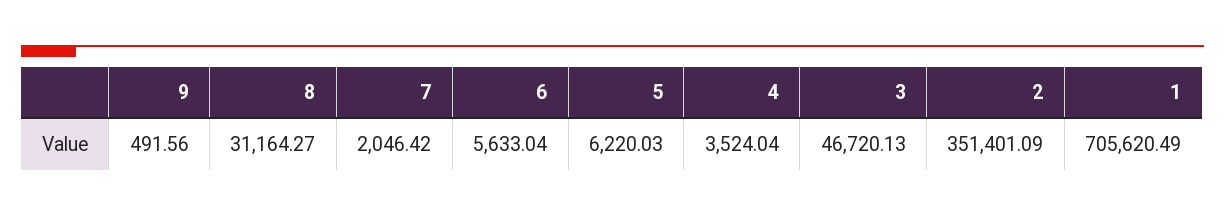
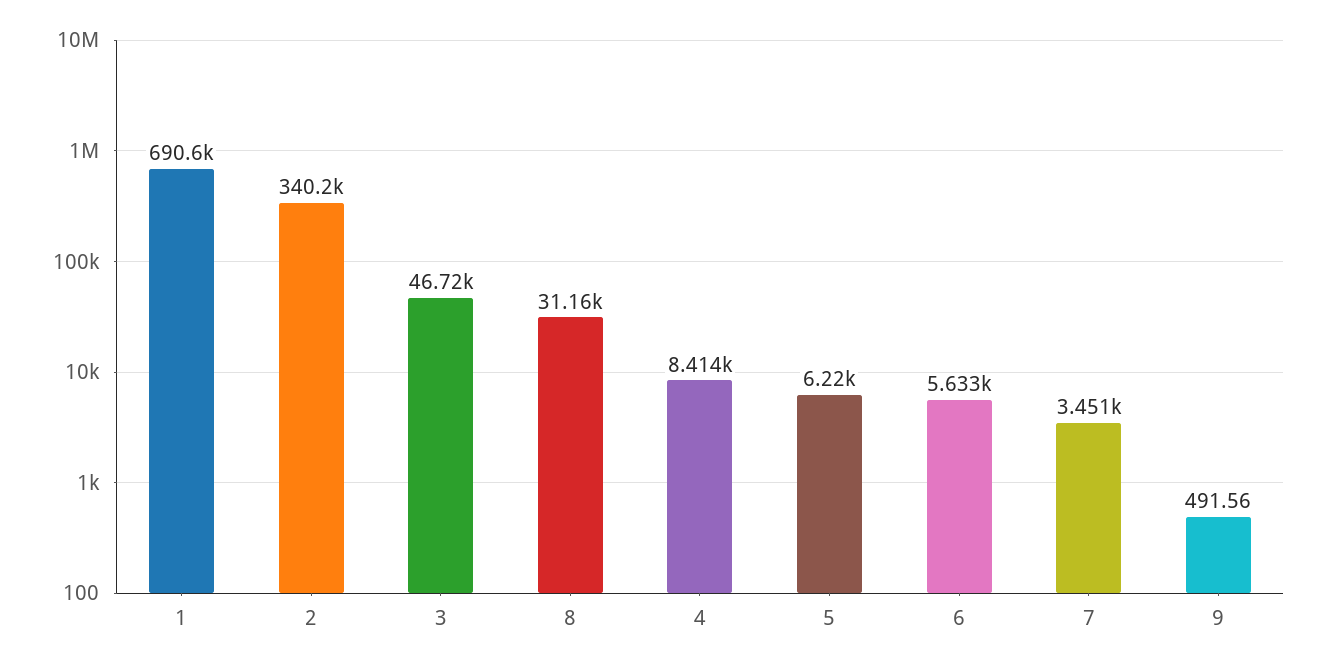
  {
    "9": 491.56,
    "8": 31164.27,
-   "7": 2046.42,
+   "7": 3451,
    "6": 5633.04,
    "5": 6220.03,
-   "4": 3524.04,
+   "4": 8414,
    "3": 46720.13,
-   "2": 351401.09,
+   "2": 340200,
-   "1": 705620.49
+   "1": 690600
  }

